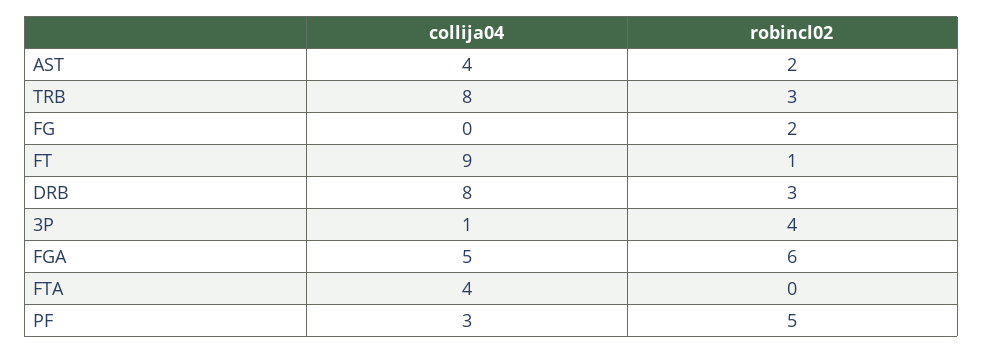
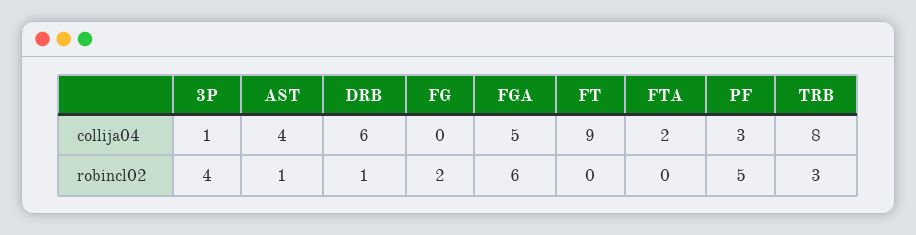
  {
    "collija04": {
      "AST": 4,
      "TRB": 8,
      "FG": 0,
      "FT": 9,
-     "DRB": 8,
+     "DRB": 6,
      "3P": 1,
      "FGA": 5,
-     "FTA": 4,
+     "FTA": 2,
      "PF": 3
    },
    "robincl02": {
-     "AST": 2,
+     "AST": 1,
      "TRB": 3,
      "FG": 2,
-     "FT": 1,
+     "FT": 0,
-     "DRB": 3,
+     "DRB": 1,
      "3P": 4,
      "FGA": 6,
      "FTA": 0,
      "PF": 5
    }
  }

